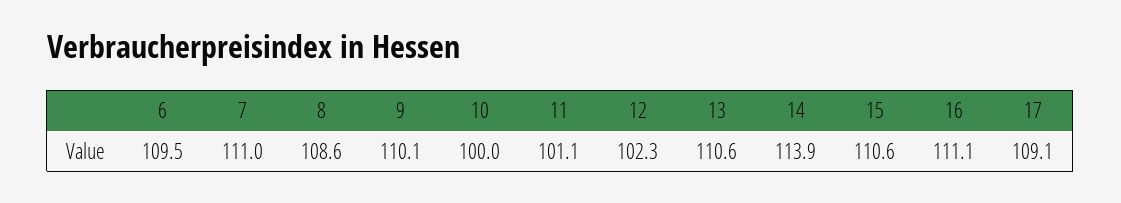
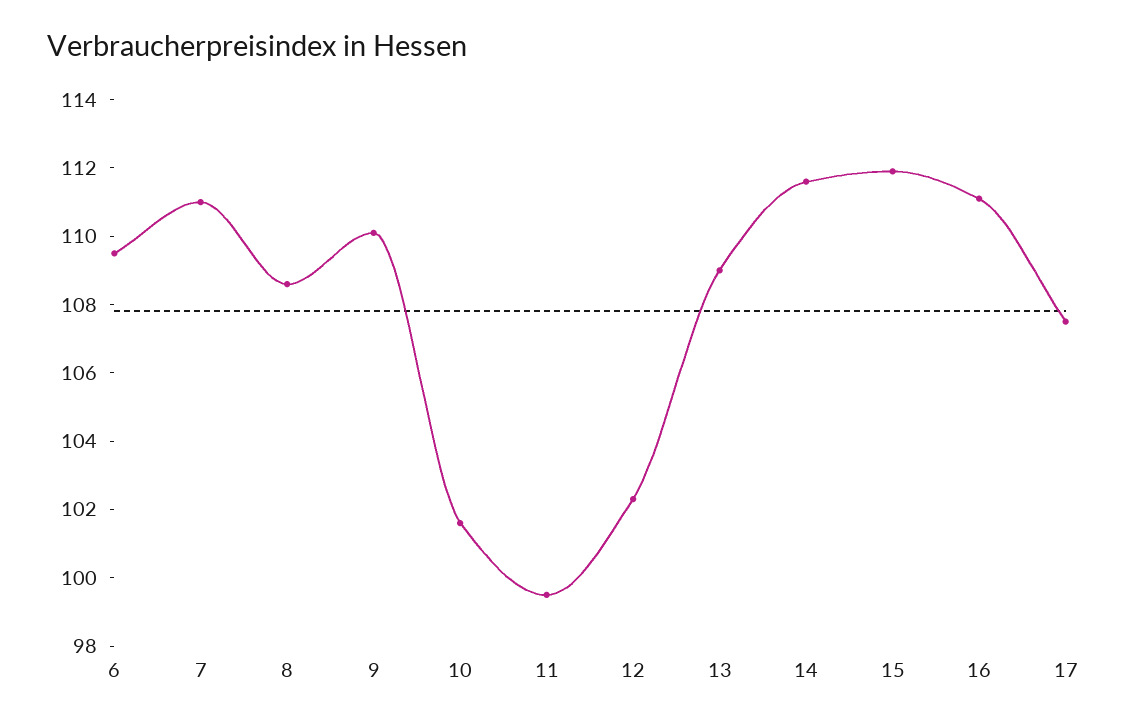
  {
    "6": 109.5,
    "7": 111,
    "8": 108.6,
    "9": 110.1,
-   "10": 100,
+   "10": 101.5,
-   "11": 101.1,
+   "11": 99.5,
    "12": 102.3,
-   "13": 110.6,
+   "13": 109,
-   "14": 113.9,
+   "14": 111.5,
-   "15": 110.6,
+   "15": 112,
    "16": 111.1,
-   "17": 109.1
+   "17": 107.5
  }

